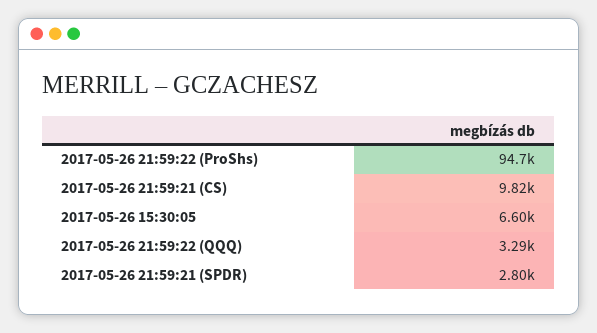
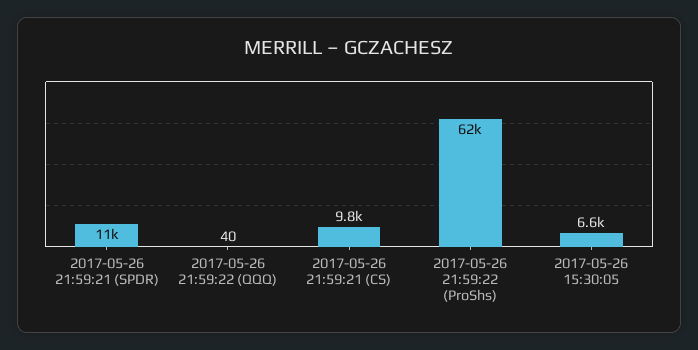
  {
-   "2017-05-26 21:59:22 (ProShs)": 94700,
+   "2017-05-26 21:59:22 (ProShs)": 62000,
    "2017-05-26 21:59:21 (CS)": 9820,
    "2017-05-26 15:30:05": 6600,
-   "2017-05-26 21:59:22 (QQQ)": 3290,
+   "2017-05-26 21:59:22 (QQQ)": 40,
-   "2017-05-26 21:59:21 (SPDR)": 2800
+   "2017-05-26 21:59:21 (SPDR)": 11000
  }

